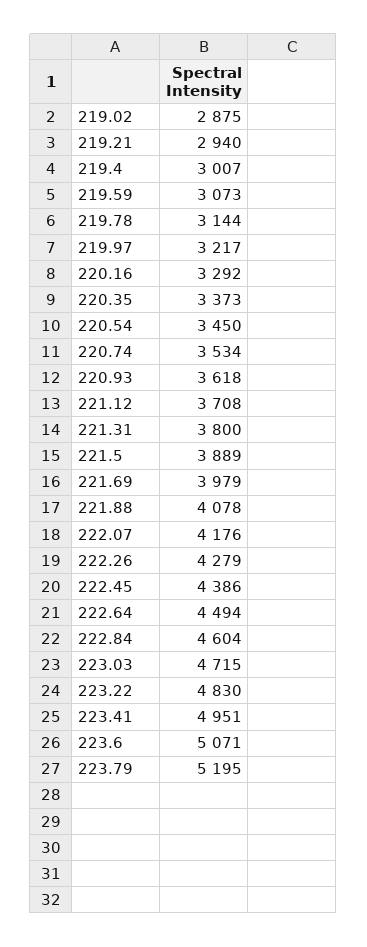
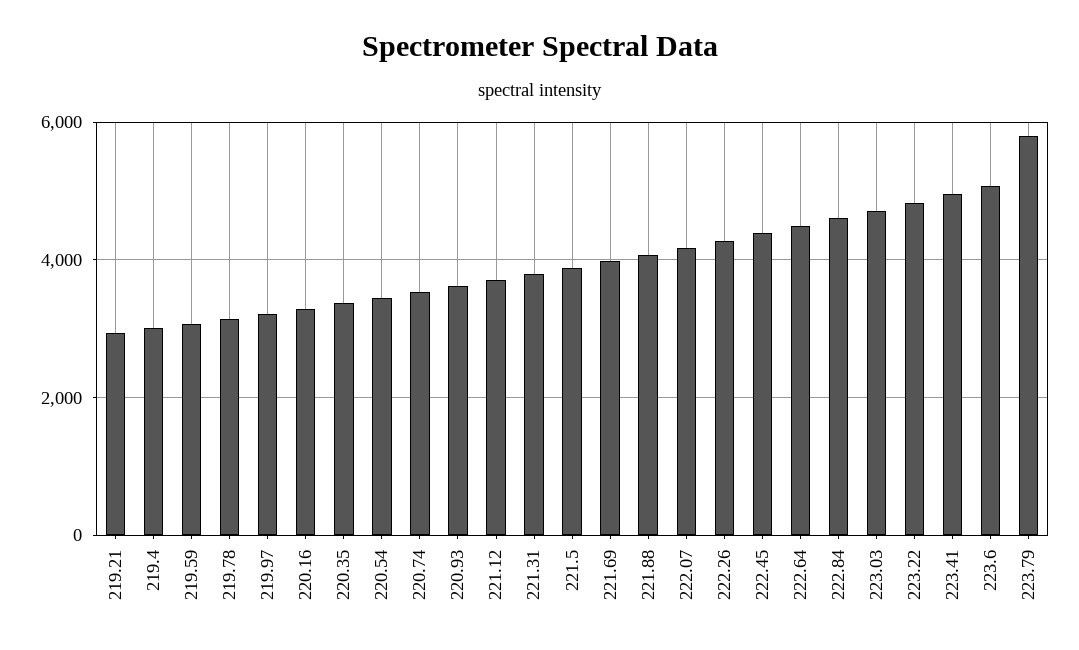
  {
-   "219.02": 2875,
    "219.21": 2940,
    "219.4": 3007,
    "219.59": 3073,
    "219.78": 3144,
    "219.97": 3217,
    "220.16": 3292,
    "220.35": 3373,
    "220.54": 3450,
    "220.74": 3534,
    "220.93": 3618,
    "221.12": 3708,
    "221.31": 3800,
    "221.5": 3889,
    "221.69": 3979,
    "221.88": 4078,
    "222.07": 4176,
    "222.26": 4279,
    "222.45": 4386,
    "222.64": 4494,
    "222.84": 4604,
    "223.03": 4715,
    "223.22": 4830,
    "223.41": 4951,
    "223.6": 5071,
-   "223.79": 5195
+   "223.79": 5800
  }

